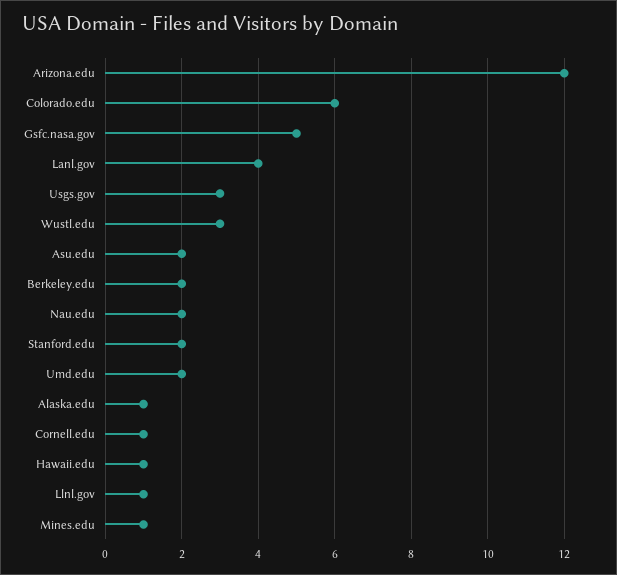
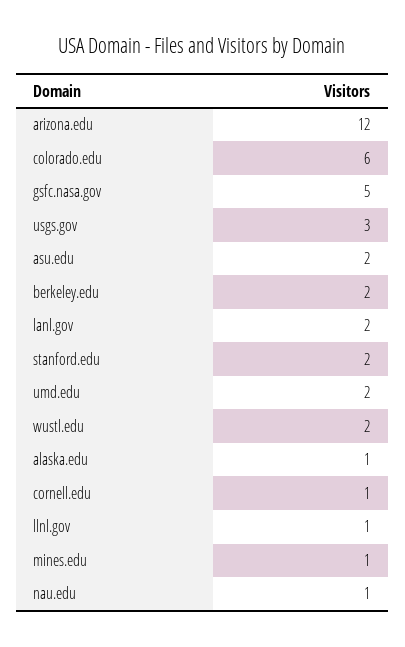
  {
    "Arizona.edu": 12,
    "Colorado.edu": 6,
    "Gsfc.nasa.gov": 5,
-   "Lanl.gov": 4,
+   "Lanl.gov": 2,
    "Usgs.gov": 3,
-   "Wustl.edu": 3,
+   "Wustl.edu": 2,
    "Asu.edu": 2,
    "Berkeley.edu": 2,
-   "Nau.edu": 2,
+   "Nau.edu": 1,
    "Stanford.edu": 2,
    "Umd.edu": 2,
    "Alaska.edu": 1,
    "Cornell.edu": 1,
-   "Hawaii.edu": 1,
    "Llnl.gov": 1,
    "Mines.edu": 1
  }

